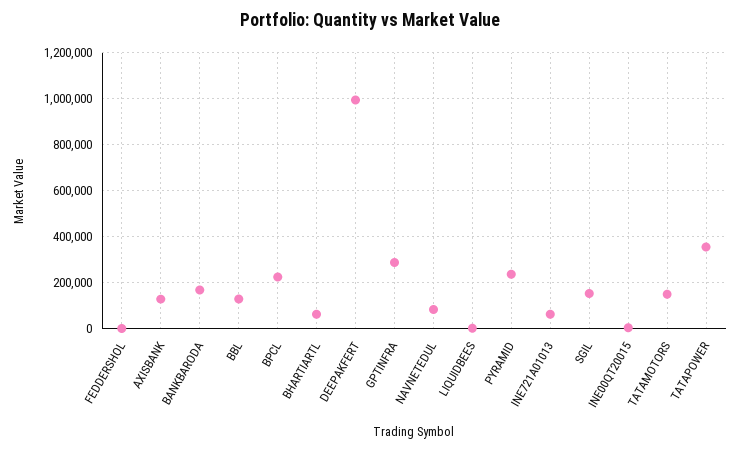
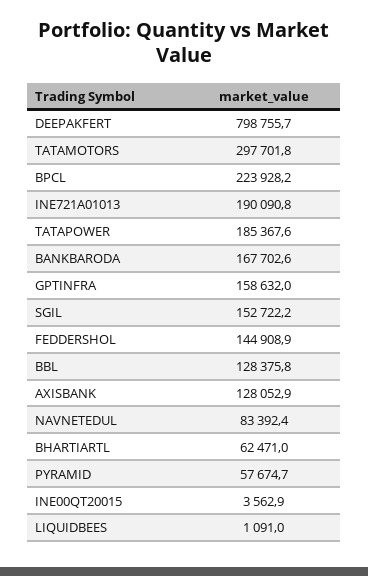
  {
-   "FEDDERSHOL": 0,
+   "FEDDERSHOL": 144908.9,
    "AXISBANK": 128052.9,
    "BANKBARODA": 167702.6,
    "BBL": 128375.8,
    "BPCL": 223928.2,
    "BHARTIARTL": 62471,
-   "DEEPAKFERT": 1000000,
+   "DEEPAKFERT": 798755.7,
-   "GPTINFRA": 300000,
+   "GPTINFRA": 158632,
    "NAVNETEDUL": 83392.4,
    "LIQUIDBEES": 1091,
-   "PYRAMID": 250000,
+   "PYRAMID": 57674.7,
-   "INE721A01013": 50000,
+   "INE721A01013": 190090.8,
    "SGIL": 152722.2,
    "INE00QT20015": 3562.9,
-   "TATAMOTORS": 150000,
+   "TATAMOTORS": 297701.8,
-   "TATAPOWER": 350000
+   "TATAPOWER": 185367.6
  }

